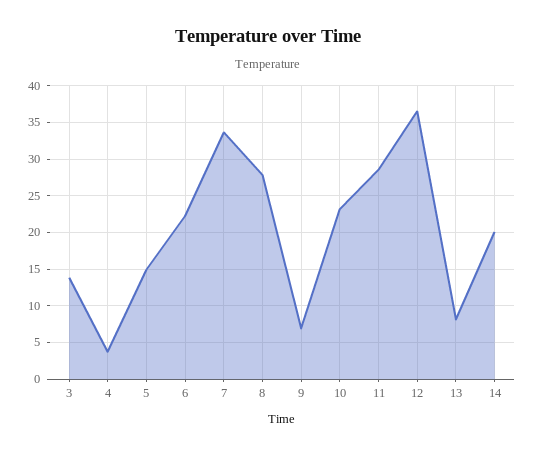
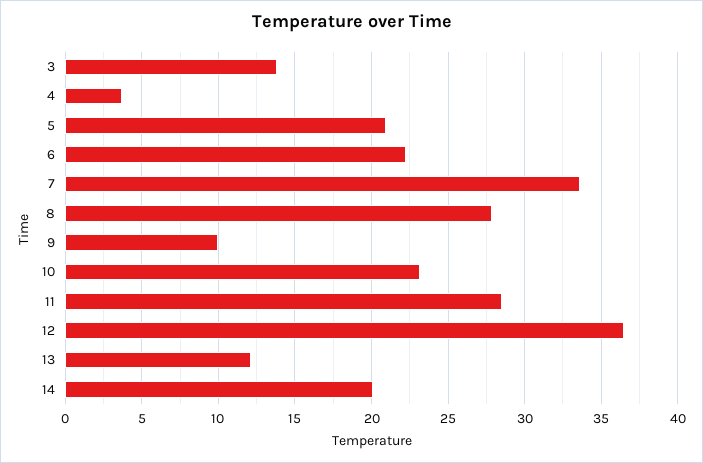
  {
    "3": 14,
    "4": 3.5,
-   "5": 15,
+   "5": 21,
    "6": 22,
    "7": 33.5,
    "8": 28,
-   "9": 7,
+   "9": 10,
    "10": 23,
    "11": 28.5,
    "12": 36.5,
-   "13": 8,
+   "13": 12,
    "14": 20
  }

